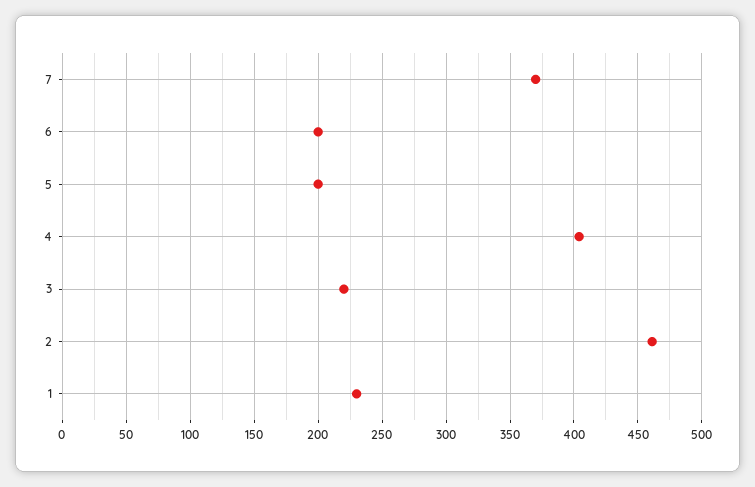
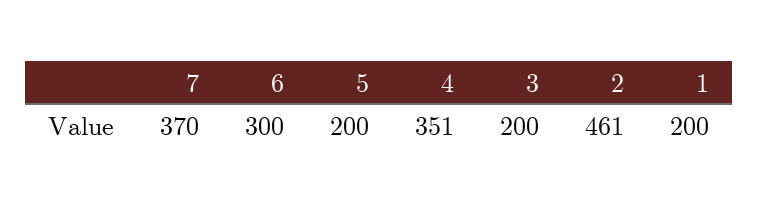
  {
    "7": 370,
-   "6": 200,
+   "6": 300,
    "5": 200,
-   "4": 405,
+   "4": 351,
-   "3": 220,
+   "3": 200,
    "2": 461,
-   "1": 230
+   "1": 200
  }

